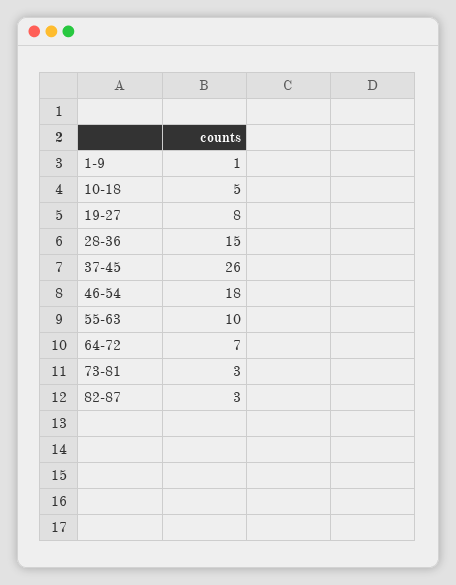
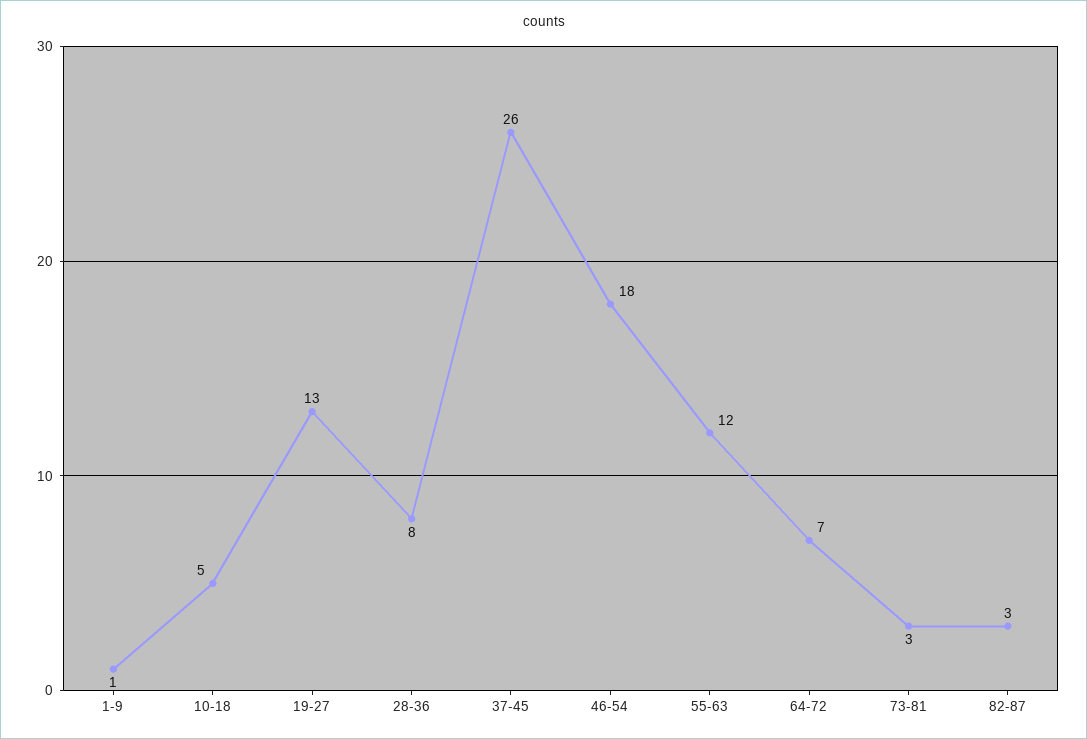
  {
    "1-9": 1,
    "10-18": 5,
-   "19-27": 8,
+   "19-27": 13,
-   "28-36": 15,
+   "28-36": 8,
    "37-45": 26,
    "46-54": 18,
-   "55-63": 10,
+   "55-63": 12,
    "64-72": 7,
    "73-81": 3,
    "82-87": 3
  }

